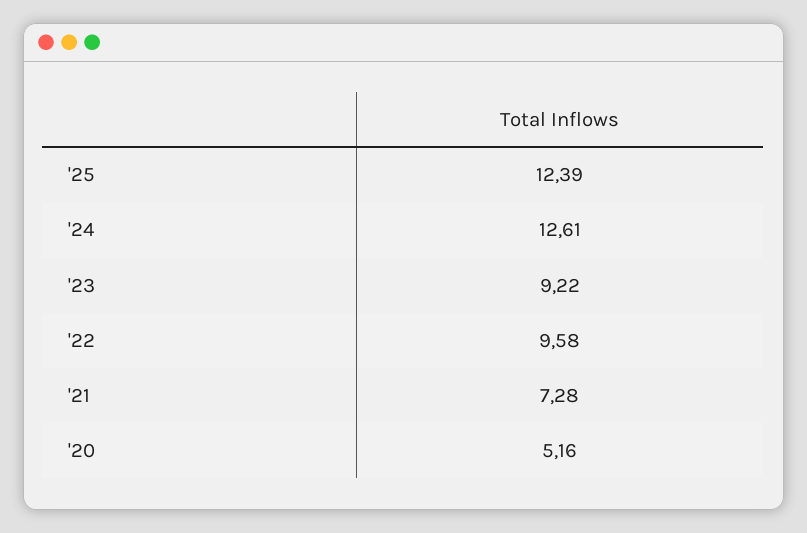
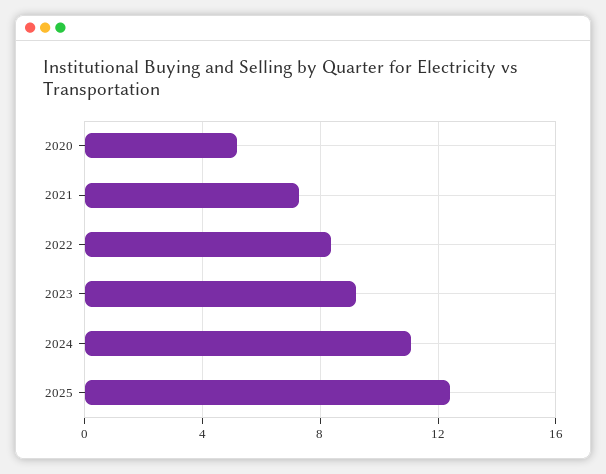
  {
    "'25": 12.39,
-   "'24": 12.61,
+   "'24": 11,
    "'23": 9.22,
-   "'22": 9.58,
+   "'22": 8.5,
    "'21": 7.28,
    "'20": 5.16
  }

